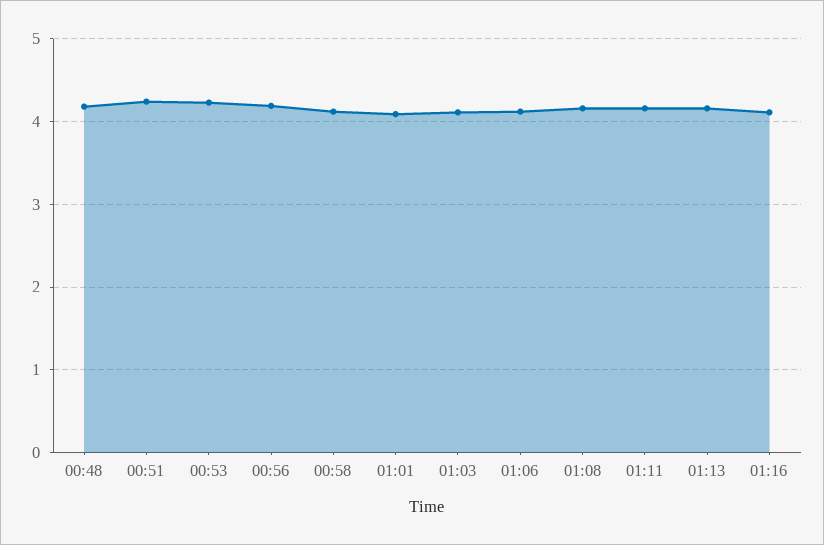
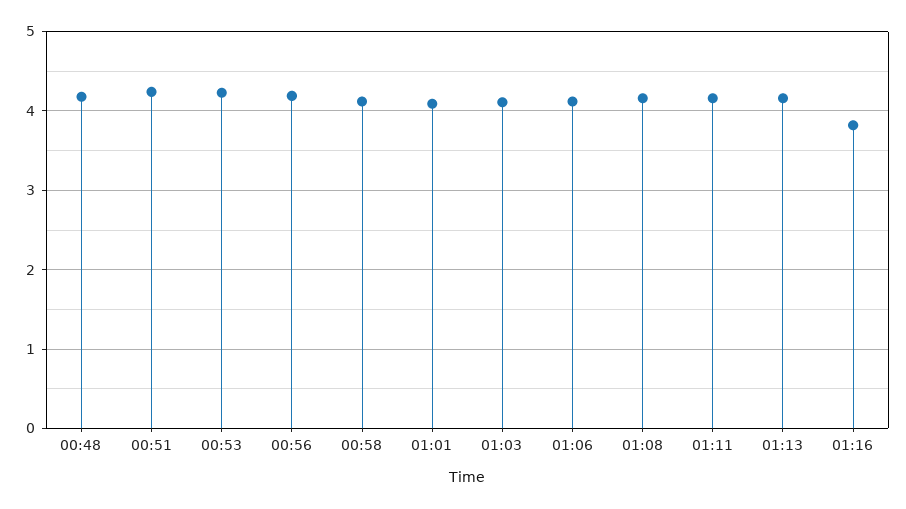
  {
    "00:48": 4.2,
    "00:51": 4.2,
    "00:53": 4.2,
    "00:56": 4.2,
    "00:58": 4.1,
    "01:01": 4.1,
    "01:03": 4.1,
    "01:06": 4.1,
    "01:08": 4.2,
    "01:11": 4.2,
    "01:13": 4.2,
-   "01:16": 4.1
+   "01:16": 3.8
  }

